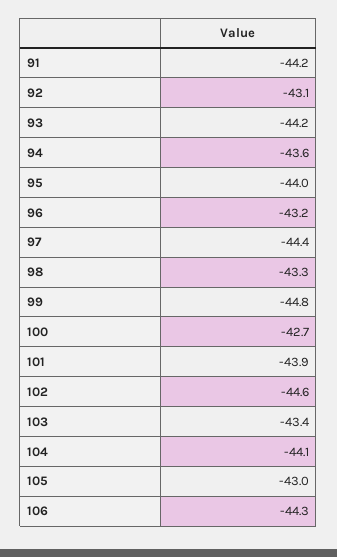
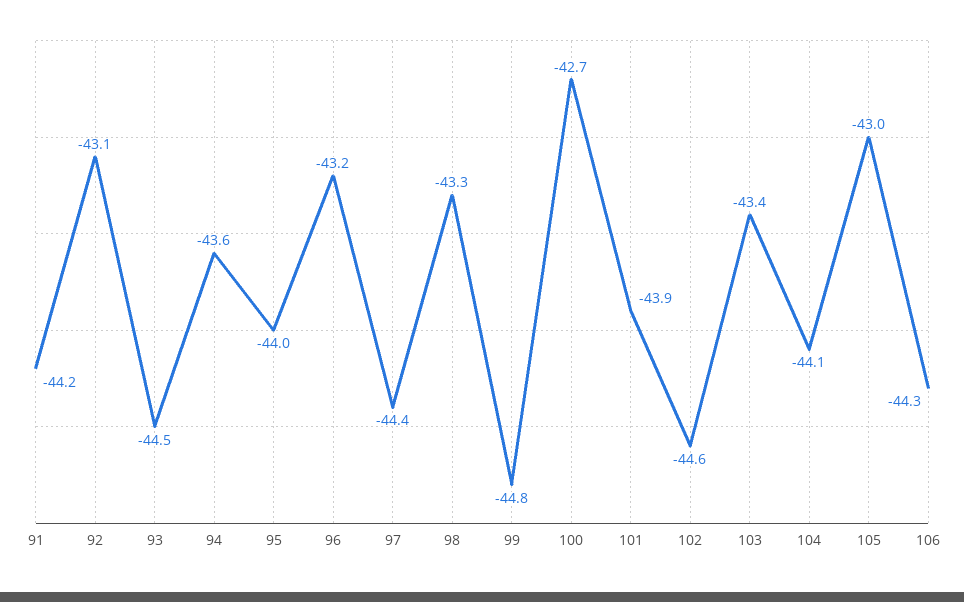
  {
    "91": -44.2,
    "92": -43.1,
-   "93": -44.2,
+   "93": -44.5,
    "94": -43.6,
    "95": -44,
    "96": -43.2,
    "97": -44.4,
    "98": -43.3,
    "99": -44.8,
    "100": -42.7,
    "101": -43.9,
    "102": -44.6,
    "103": -43.4,
    "104": -44.1,
    "105": -43,
    "106": -44.3
  }

